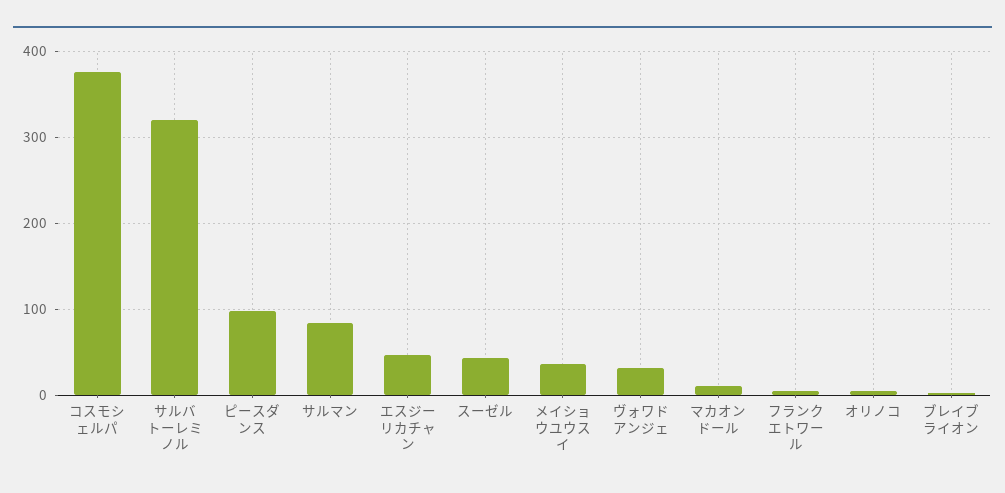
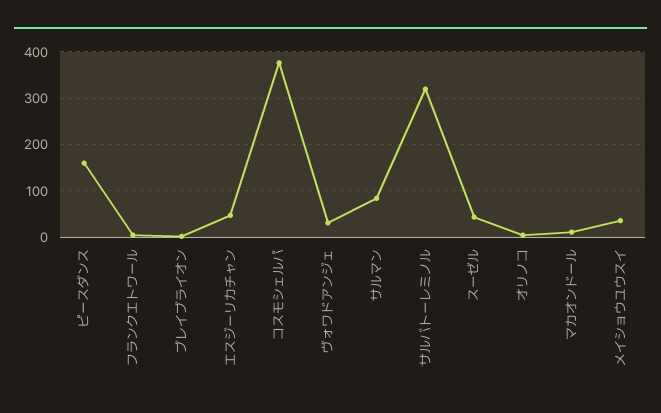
  {
    "コスモシェルパ": 380,
    "サルバトーレミノル": 320,
-   "ピースダンス": 100,
+   "ピースダンス": 160,
    "サルマン": 80,
    "エスジーリカチャン": 50,
    "スーゼル": 40,
    "メイショウユウスイ": 40,
    "ヴォワドアンジェ": 30,
    "マカオンドール": 10,
    "フランクエトワール": 0,
    "オリノコ": 0,
    "ブレイブライオン": 0
  }

